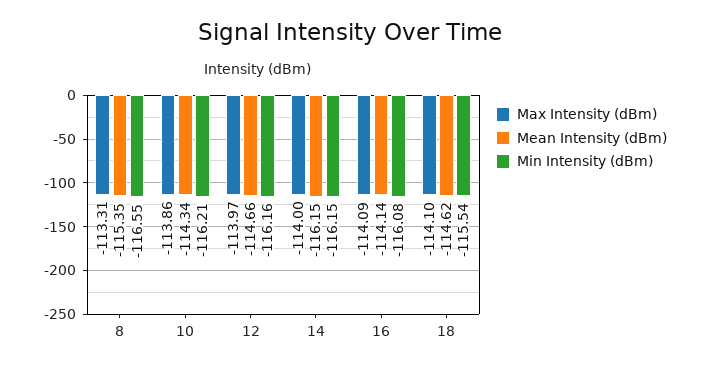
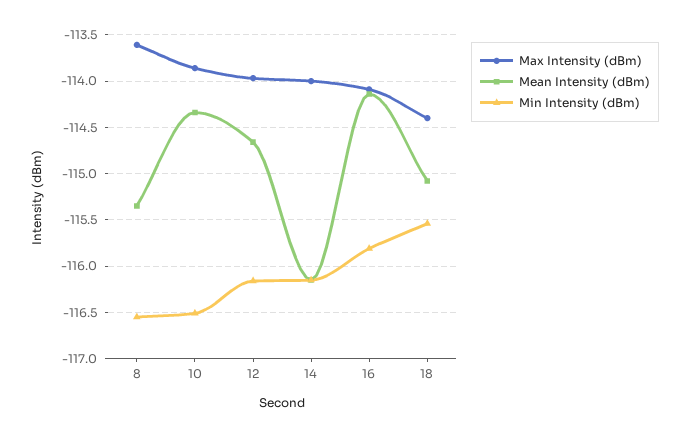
  {
    "Max Intensity (dBm)": {
-     "8": -113.31,
+     "8": -113.6,
      "10": -113.86,
      "12": -113.97,
      "14": -114,
      "16": -114.09,
-     "18": -114.1
+     "18": -114.4
    },
    "Mean Intensity (dBm)": {
      "8": -115.35,
      "10": -114.34,
      "12": -114.66,
      "14": -116.15,
      "16": -114.14,
-     "18": -114.62
+     "18": -115.1
    },
    "Min Intensity (dBm)": {
      "8": -116.55,
-     "10": -116.21,
+     "10": -116.5,
      "12": -116.16,
      "14": -116.15,
-     "16": -116.08,
+     "16": -115.8,
      "18": -115.54
    }
  }

